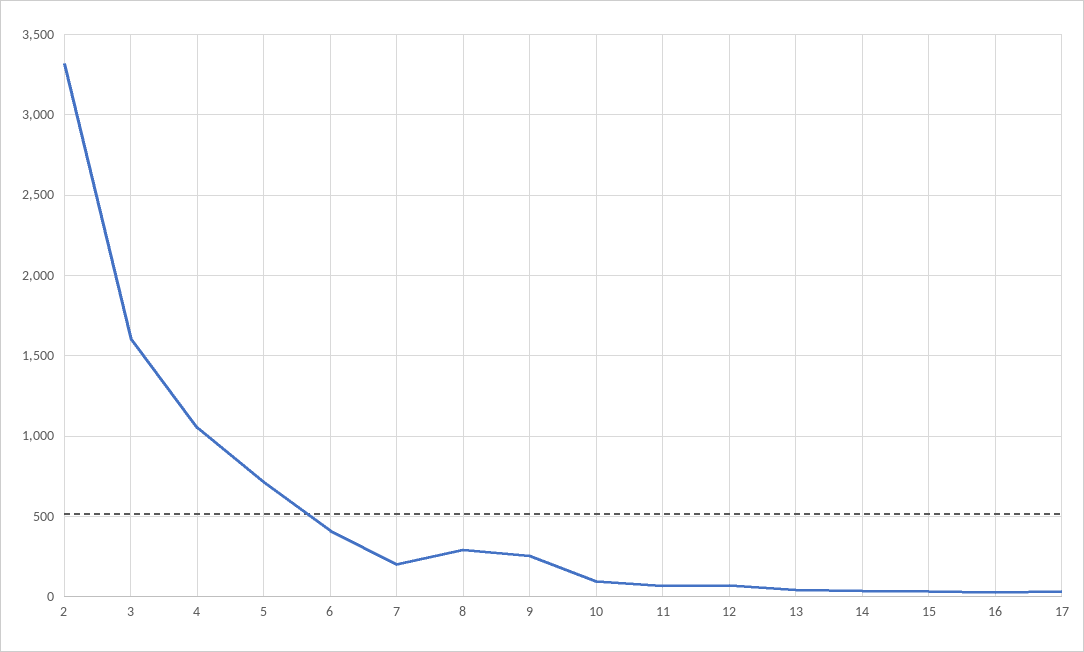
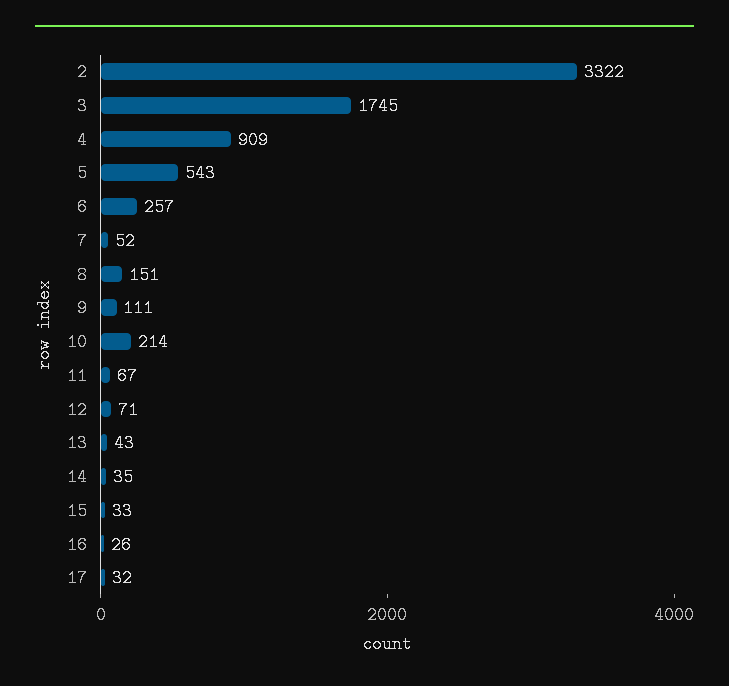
  {
    "2": 3322,
-   "3": 1600,
+   "3": 1745,
-   "4": 1050,
+   "4": 909,
-   "5": 700,
+   "5": 543,
-   "6": 400,
+   "6": 257,
-   "7": 200,
+   "7": 52,
-   "8": 300,
+   "8": 151,
-   "9": 250,
+   "9": 111,
-   "10": 100,
+   "10": 214,
    "11": 67,
    "12": 71,
    "13": 43,
    "14": 35,
    "15": 33,
    "16": 26,
    "17": 32
  }

